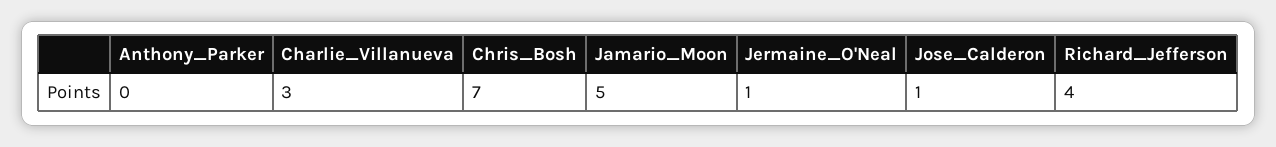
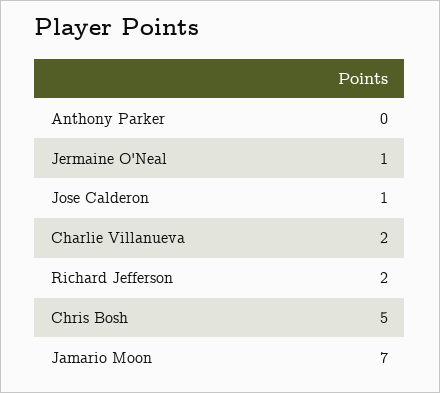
  {
    "Anthony_Parker": 0,
-   "Charlie_Villanueva": 3,
+   "Charlie_Villanueva": 2,
-   "Chris_Bosh": 7,
+   "Chris_Bosh": 5,
-   "Jamario_Moon": 5,
+   "Jamario_Moon": 7,
    "Jermaine_O'Neal": 1,
    "Jose_Calderon": 1,
-   "Richard_Jefferson": 4
+   "Richard_Jefferson": 2
  }

